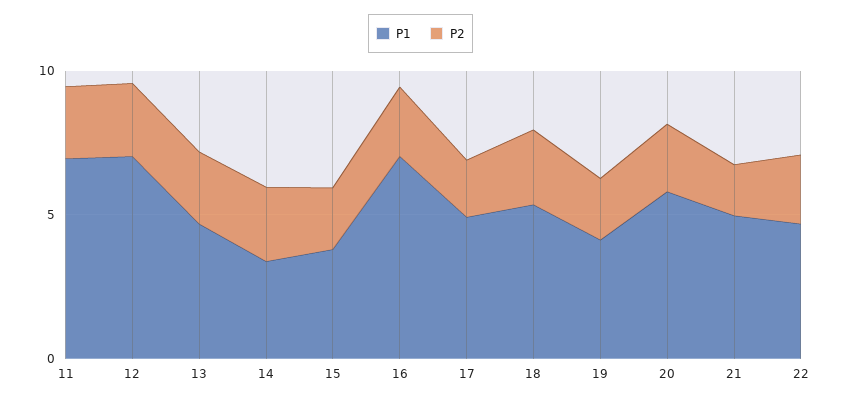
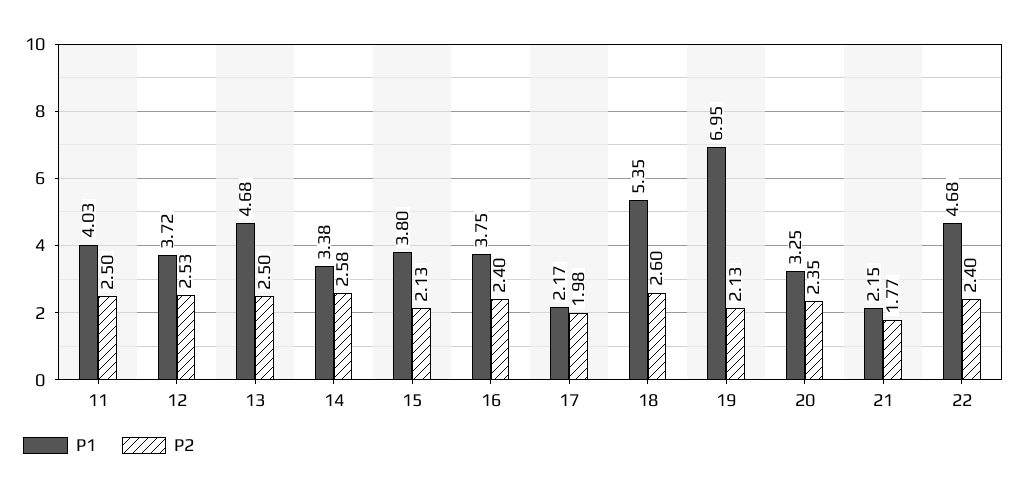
  {
    "P1": {
-     "11": 7,
+     "11": 4.03,
-     "12": 7,
+     "12": 3.72,
      "13": 4.68,
      "14": 3.38,
      "15": 3.8,
-     "16": 7,
+     "16": 3.75,
-     "17": 5,
+     "17": 2.17,
      "18": 5.35,
-     "19": 4,
+     "19": 6.95,
-     "20": 6,
+     "20": 3.25,
-     "21": 5,
+     "21": 2.15,
      "22": 4.68
    },
    "P2": {
      "11": 2.5,
      "12": 2.53,
      "13": 2.5,
      "14": 2.58,
      "15": 2.13,
      "16": 2.4,
      "17": 1.98,
      "18": 2.6,
      "19": 2.13,
      "20": 2.35,
      "21": 1.77,
      "22": 2.4
    }
  }

